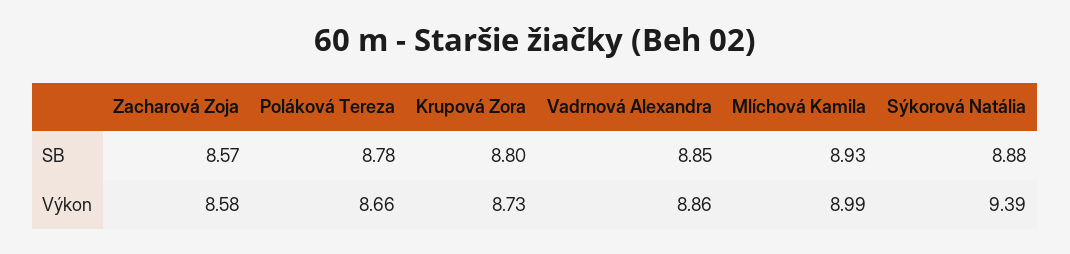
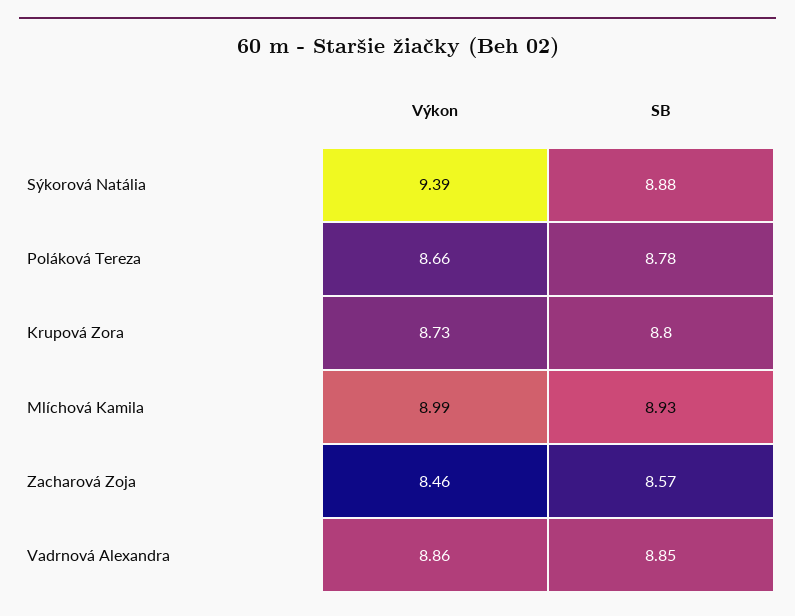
  {
    "Zacharová Zoja": {
      "SB": 8.57,
-     "Výkon": 8.58
+     "Výkon": 8.46
    },
    "Poláková Tereza": {
      "SB": 8.78,
      "Výkon": 8.66
    },
    "Krupová Zora": {
      "SB": 8.8,
      "Výkon": 8.73
    },
    "Vadrnová Alexandra": {
      "SB": 8.85,
      "Výkon": 8.86
    },
    "Mlíchová Kamila": {
      "SB": 8.93,
      "Výkon": 8.99
    },
    "Sýkorová Natália": {
      "SB": 8.88,
      "Výkon": 9.39
    }
  }

